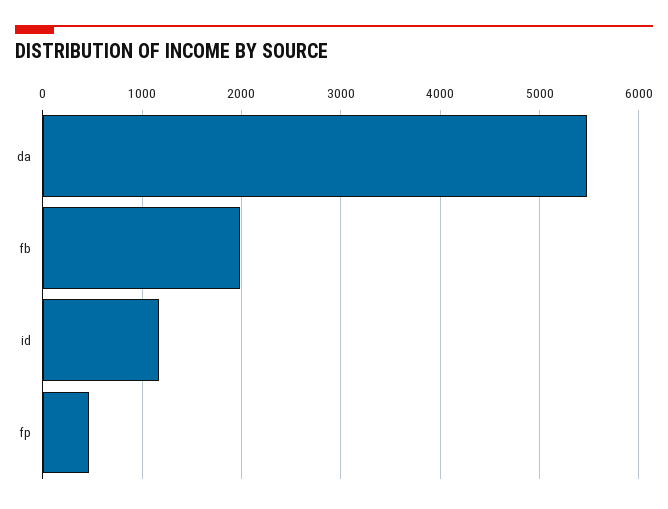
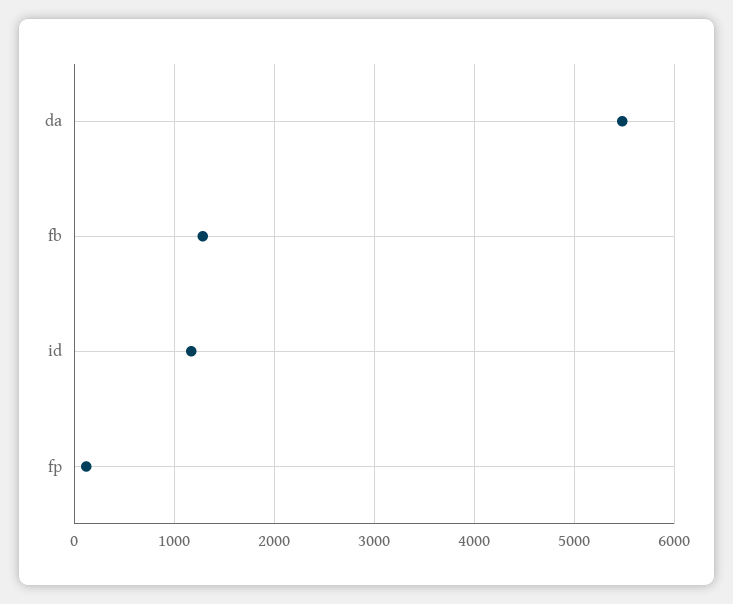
  {
    "da": 5500,
-   "fb": 2000,
+   "fb": 1300,
    "id": 1200,
-   "fp": 500
+   "fp": 100
  }

